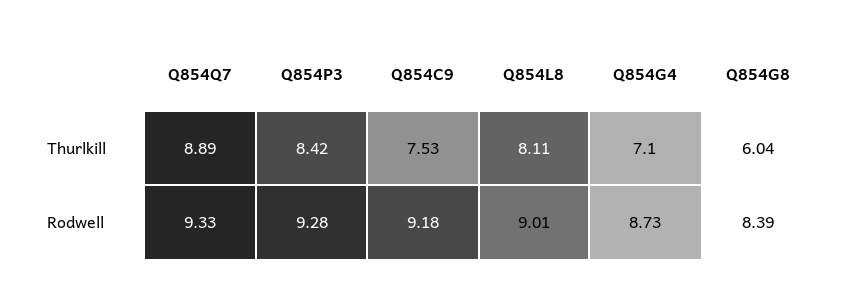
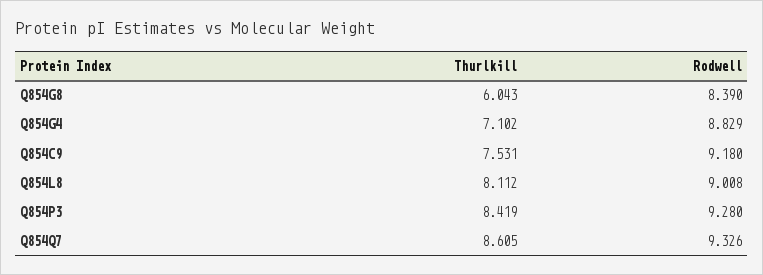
  {
    "Q854Q7": {
-     "Thurlkill": 8.89,
+     "Thurlkill": 8.605,
      "Rodwell": 9.326
    },
    "Q854P3": {
      "Thurlkill": 8.419,
      "Rodwell": 9.28
    },
    "Q854C9": {
      "Thurlkill": 7.531,
      "Rodwell": 9.18
    },
    "Q854L8": {
      "Thurlkill": 8.112,
      "Rodwell": 9.008
    },
    "Q854G4": {
      "Thurlkill": 7.102,
-     "Rodwell": 8.73
+     "Rodwell": 8.829
    },
    "Q854G8": {
      "Thurlkill": 6.043,
      "Rodwell": 8.39
    }
  }

